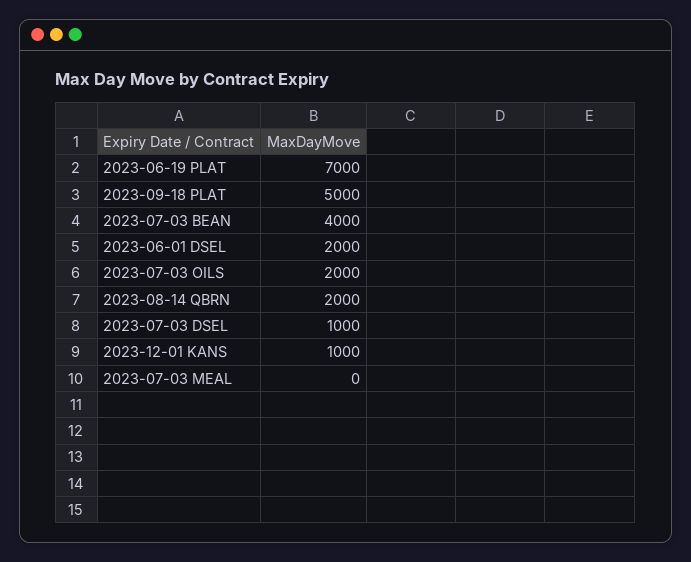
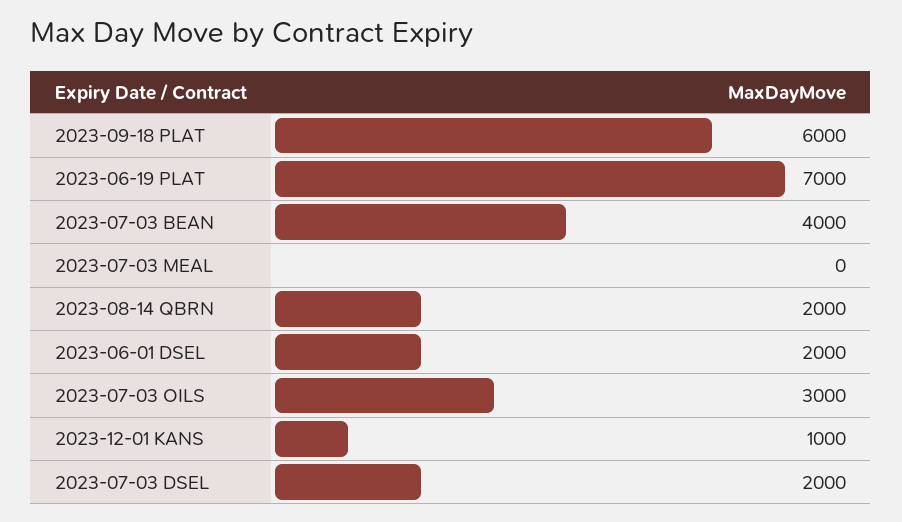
  {
    "2023-06-19 PLAT": 7000,
-   "2023-09-18 PLAT": 5000,
+   "2023-09-18 PLAT": 6000,
    "2023-07-03 BEAN": 4000,
    "2023-06-01 DSEL": 2000,
-   "2023-07-03 OILS": 2000,
+   "2023-07-03 OILS": 3000,
    "2023-08-14 QBRN": 2000,
-   "2023-07-03 DSEL": 1000,
+   "2023-07-03 DSEL": 2000,
    "2023-12-01 KANS": 1000,
    "2023-07-03 MEAL": 0
  }

